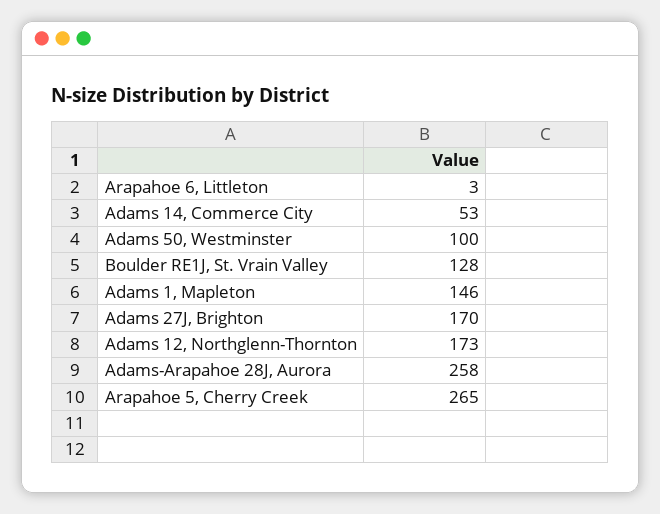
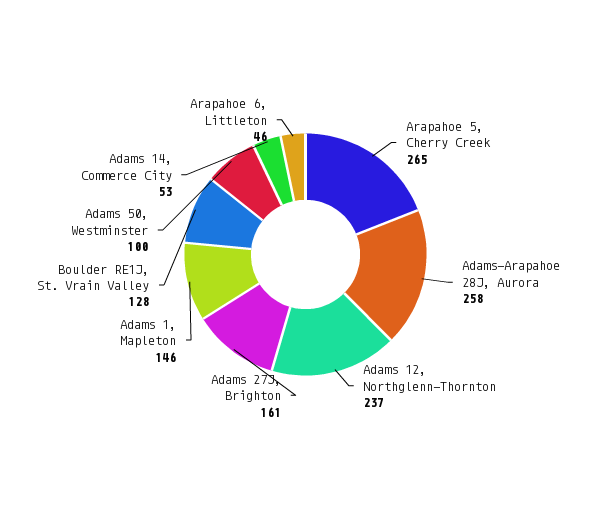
  {
-   "Arapahoe 6, Littleton": 3,
+   "Arapahoe 6, Littleton": 46,
    "Adams 14, Commerce City": 53,
    "Adams 50, Westminster": 100,
    "Boulder RE1J, St. Vrain Valley": 128,
    "Adams 1, Mapleton": 146,
-   "Adams 27J, Brighton": 170,
+   "Adams 27J, Brighton": 161,
-   "Adams 12, Northglenn-Thornton": 173,
+   "Adams 12, Northglenn-Thornton": 237,
    "Adams-Arapahoe 28J, Aurora": 258,
    "Arapahoe 5, Cherry Creek": 265
  }

